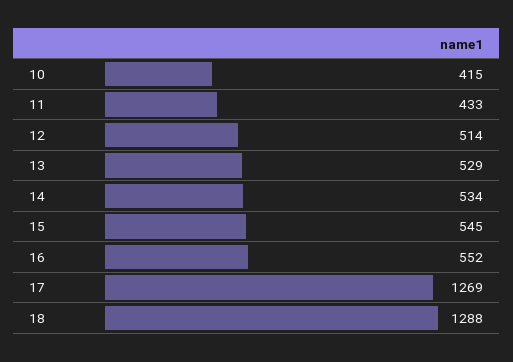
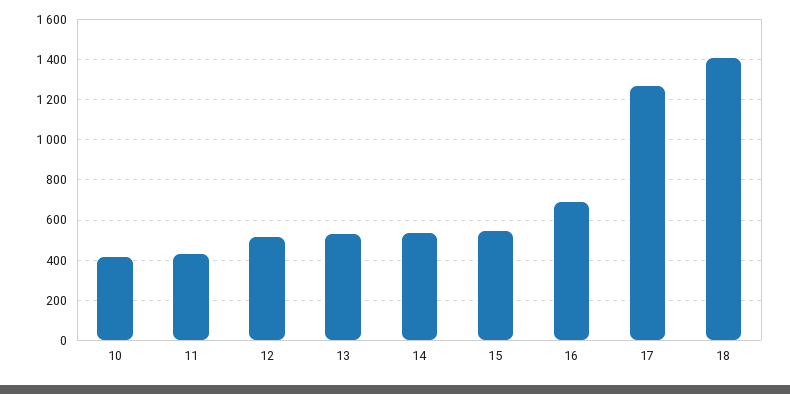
  {
    "10": 415,
    "11": 433,
    "12": 514,
    "13": 529,
    "14": 534,
    "15": 545,
-   "16": 552,
+   "16": 700,
    "17": 1269,
-   "18": 1288
+   "18": 1400
  }

